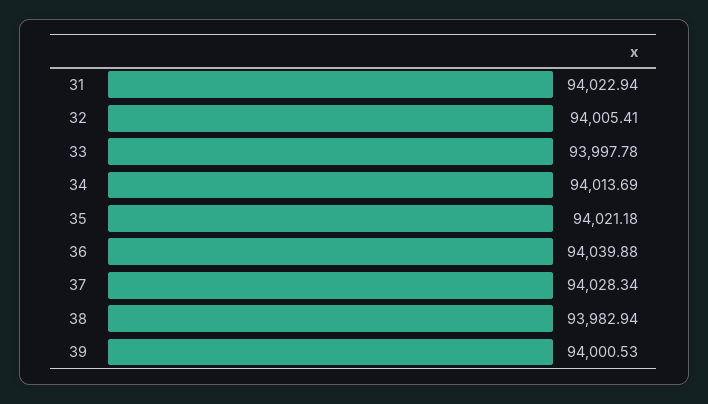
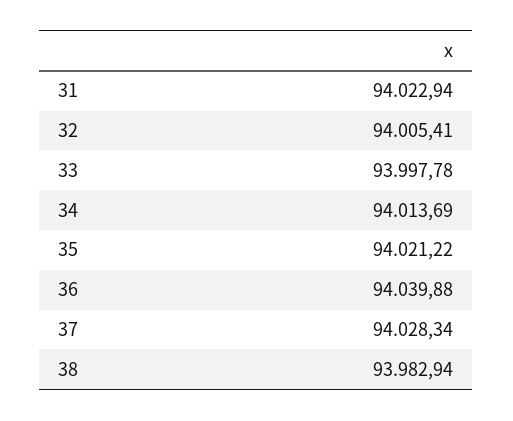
  {
    "31": 94022.94,
    "32": 94005.41,
    "33": 93997.78,
    "34": 94013.69,
-   "35": 94021.18,
+   "35": 94021.22,
    "36": 94039.88,
    "37": 94028.34,
-   "38": 93982.94,
+   "38": 93982.94
-   "39": 94000.53
  }

